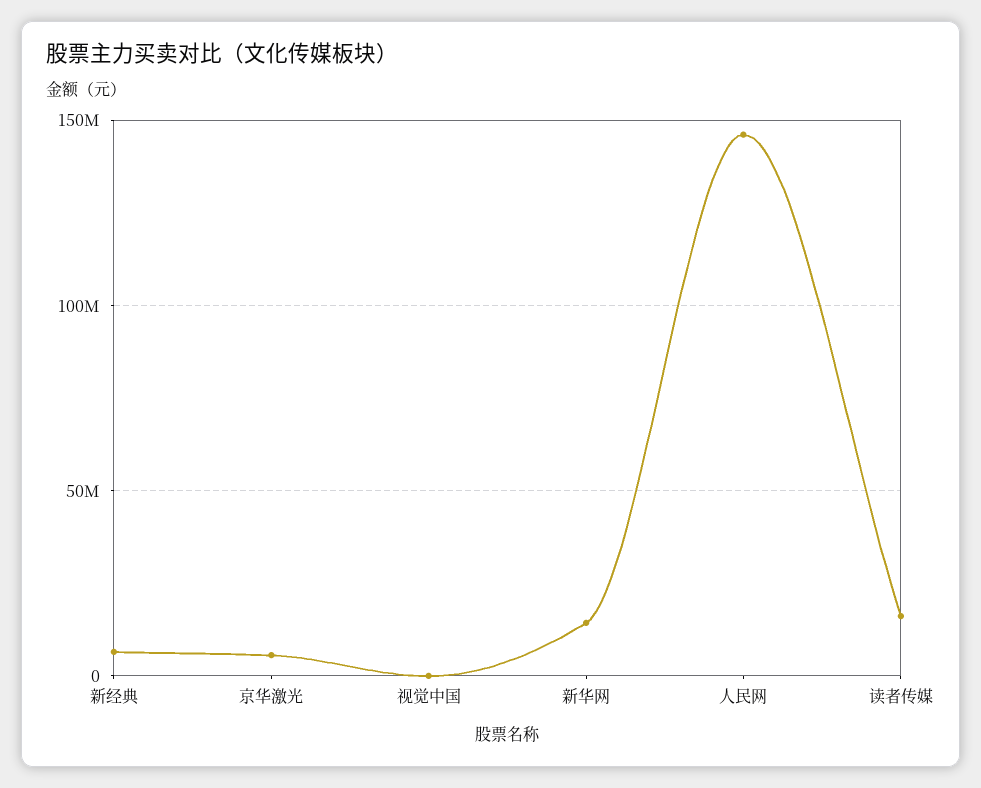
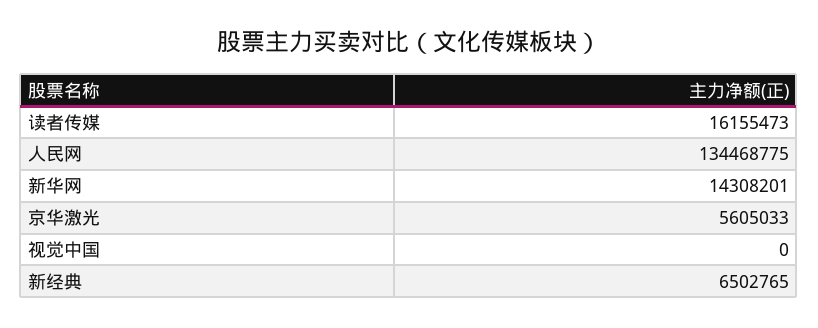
  {
    "新经典": 6502765,
    "京华激光": 5605033,
    "视觉中国": 0,
    "新华网": 14308201,
-   "人民网": 145000000,
+   "人民网": 134468775,
    "读者传媒": 16155473
  }

